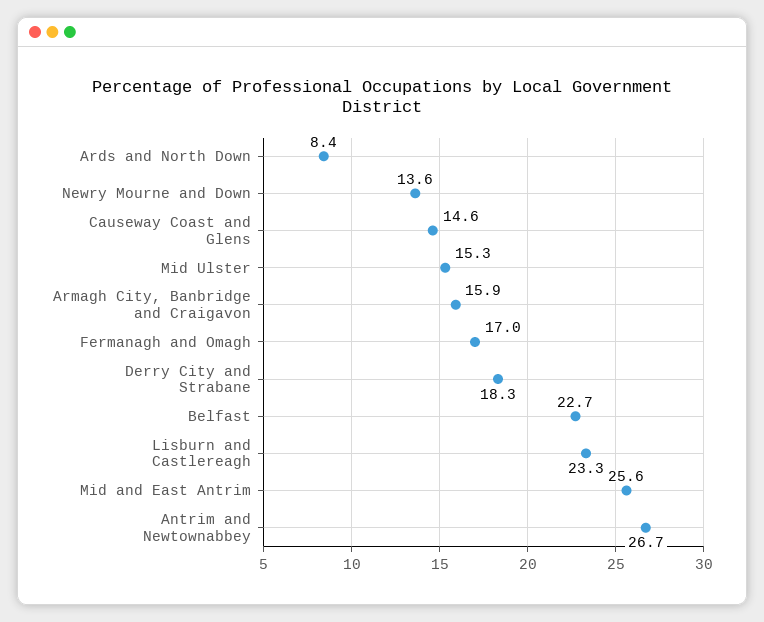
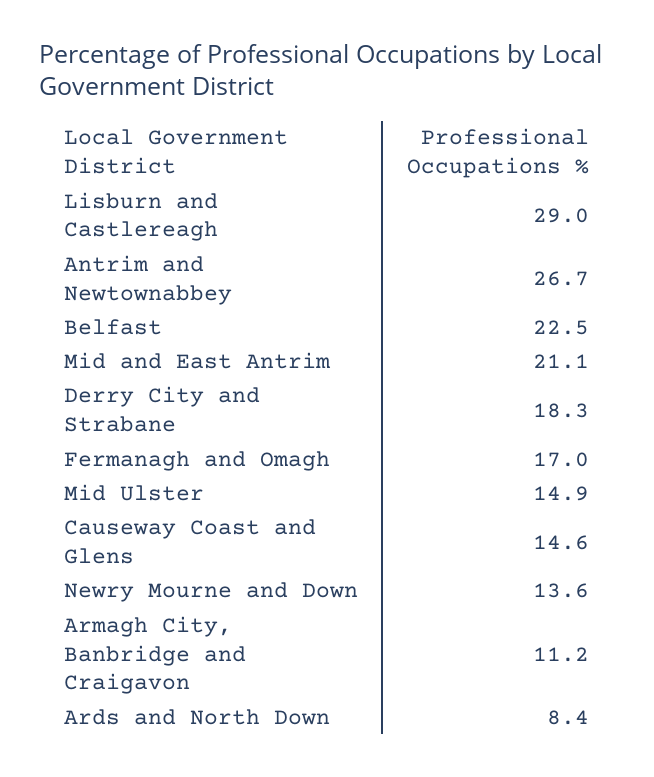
  {
    "Ards and North Down": 8.4,
    "Newry Mourne and Down": 13.6,
    "Causeway Coast and Glens": 14.6,
-   "Mid Ulster": 15.3,
+   "Mid Ulster": 14.9,
-   "Armagh City, Banbridge and Craigavon": 15.9,
+   "Armagh City, Banbridge and Craigavon": 11.2,
    "Fermanagh and Omagh": 17,
    "Derry City and Strabane": 18.3,
-   "Belfast": 22.7,
+   "Belfast": 22.5,
-   "Lisburn and Castlereagh": 23.3,
+   "Lisburn and Castlereagh": 29,
-   "Mid and East Antrim": 25.6,
+   "Mid and East Antrim": 21.1,
    "Antrim and Newtownabbey": 26.7
  }

